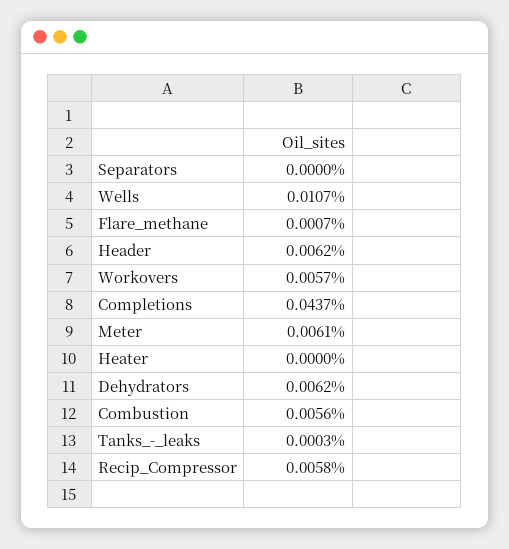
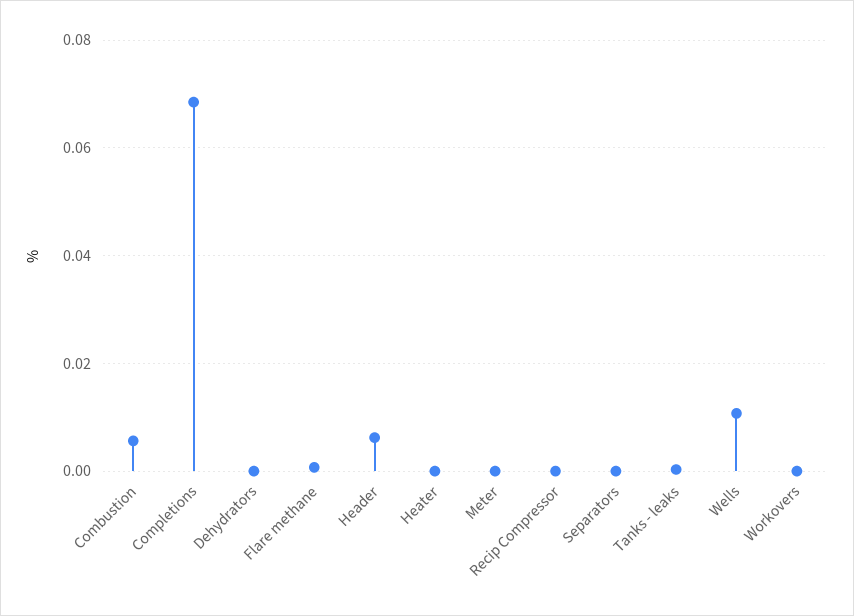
  {
    "Separators": 0,
    "Wells": 0.0107,
    "Flare_methane": 0.0007,
    "Header": 0.0062,
-   "Workovers": 0.0057,
+   "Workovers": 0,
-   "Completions": 0.0437,
+   "Completions": 0.068,
-   "Meter": 0.0061,
+   "Meter": 0,
    "Heater": 0,
-   "Dehydrators": 0.0062,
+   "Dehydrators": 0,
    "Combustion": 0.0056,
    "Tanks_-_leaks": 0.0003,
-   "Recip_Compressor": 0.0058
+   "Recip_Compressor": 0
  }

